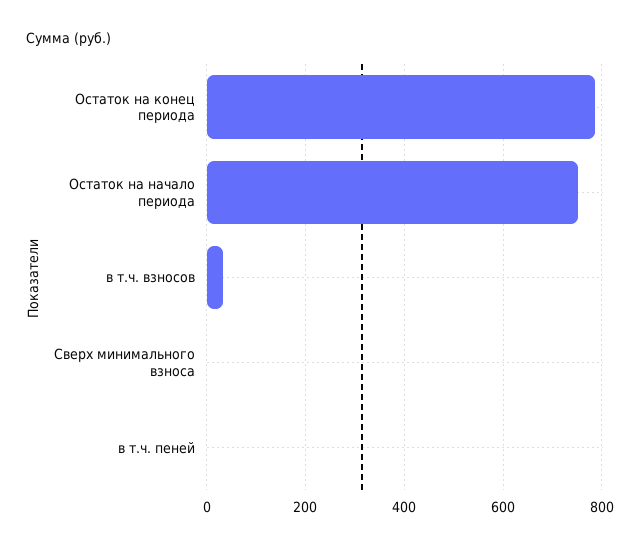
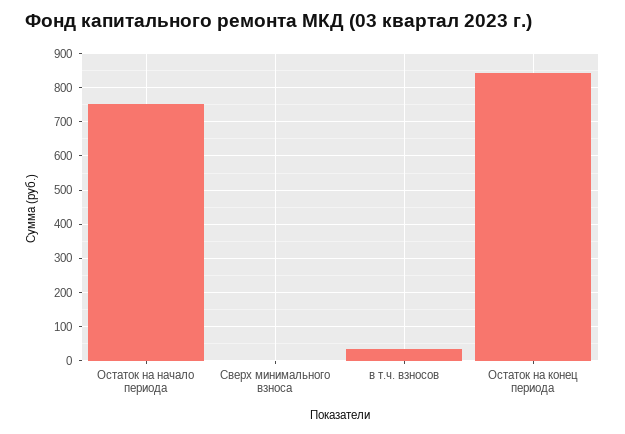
  {
-   "Остаток на конец периода": 780,
+   "Остаток на конец периода": 840,
    "Остаток на начало периода": 760,
    "в т.ч. взносов": 40,
-   "Сверх минимального взноса": 0,
+   "Сверх минимального взноса": 0
-   "в т.ч. пеней": 0
  }

